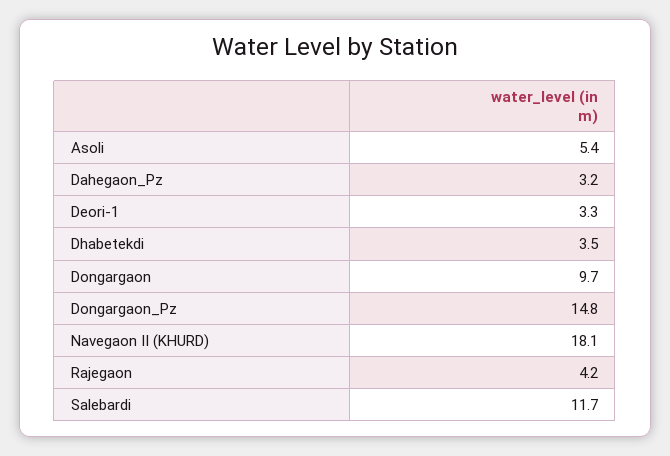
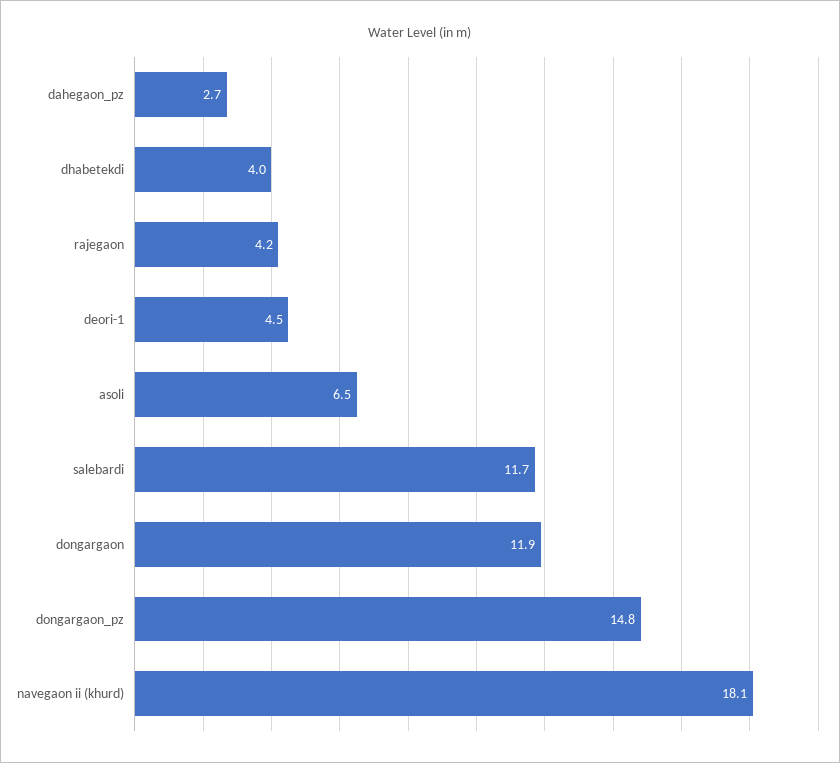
  {
-   "Asoli": 5.4,
+   "Asoli": 6.5,
-   "Dahegaon_Pz": 3.2,
+   "Dahegaon_Pz": 2.7,
-   "Deori-1": 3.3,
+   "Deori-1": 4.5,
-   "Dhabetekdi": 3.5,
+   "Dhabetekdi": 4,
-   "Dongargaon": 9.7,
+   "Dongargaon": 11.9,
    "Dongargaon_Pz": 14.8,
    "Navegaon II (KHURD)": 18.1,
    "Rajegaon": 4.2,
    "Salebardi": 11.7
  }

